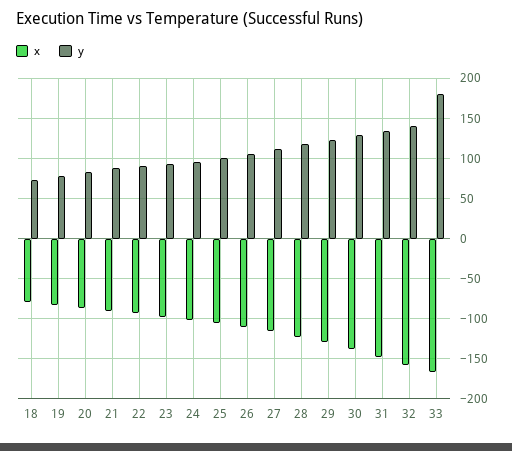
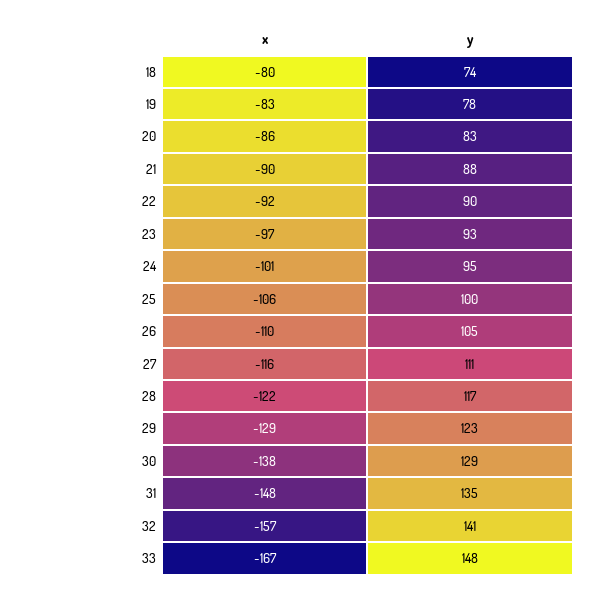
  {
    "x": {
      "18": -80,
      "19": -83,
      "20": -86,
      "21": -90,
      "22": -92,
      "23": -97,
      "24": -101,
      "25": -106,
      "26": -110,
      "27": -116,
      "28": -122,
      "29": -129,
      "30": -138,
      "31": -148,
      "32": -157,
      "33": -167
    },
    "y": {
      "18": 74,
      "19": 78,
      "20": 83,
      "21": 88,
      "22": 90,
      "23": 93,
      "24": 95,
      "25": 100,
      "26": 105,
      "27": 111,
      "28": 117,
      "29": 123,
      "30": 129,
      "31": 135,
      "32": 141,
-     "33": 180
+     "33": 148
    }
  }

